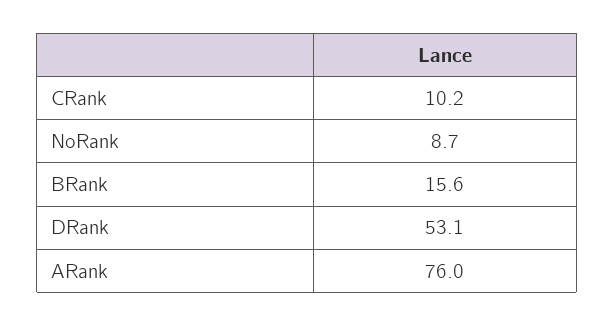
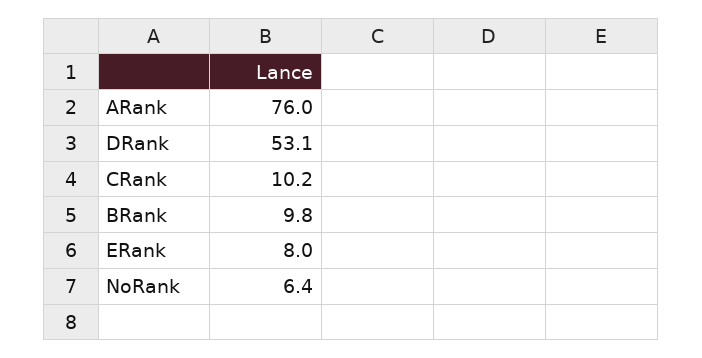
  {
    "CRank": 10.2,
-   "NoRank": 8.7,
+   "NoRank": 6.4,
-   "BRank": 15.6,
+   "BRank": 9.8,
    "DRank": 53.1,
-   "ARank": 76
+   "ARank": 76,
+   "ERank": 8
  }

